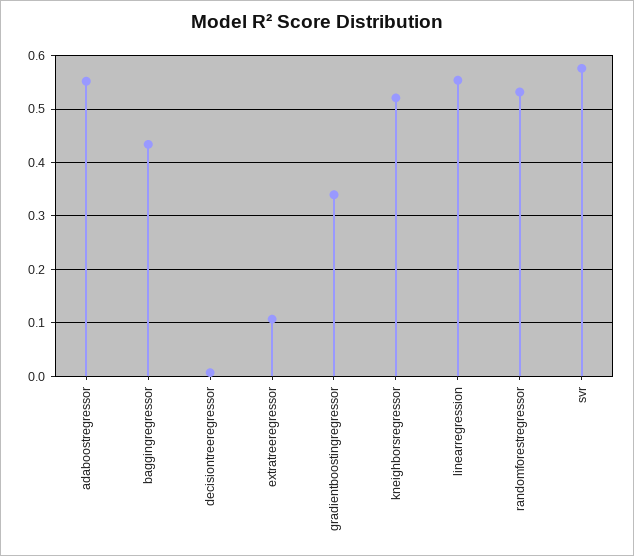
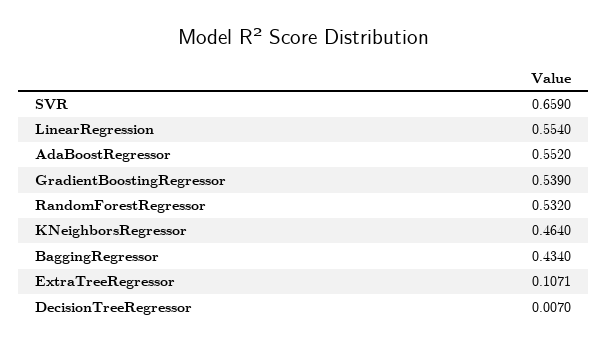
  {
    "adaboostregressor": 0.552,
    "baggingregressor": 0.434,
    "decisiontreeregressor": 0.007,
    "extratreeregressor": 0.1071,
-   "gradientboostingregressor": 0.34,
+   "gradientboostingregressor": 0.539,
-   "kneighborsregressor": 0.52,
+   "kneighborsregressor": 0.464,
    "linearregression": 0.554,
    "randomforestregressor": 0.532,
-   "svr": 0.58
+   "svr": 0.659
  }

